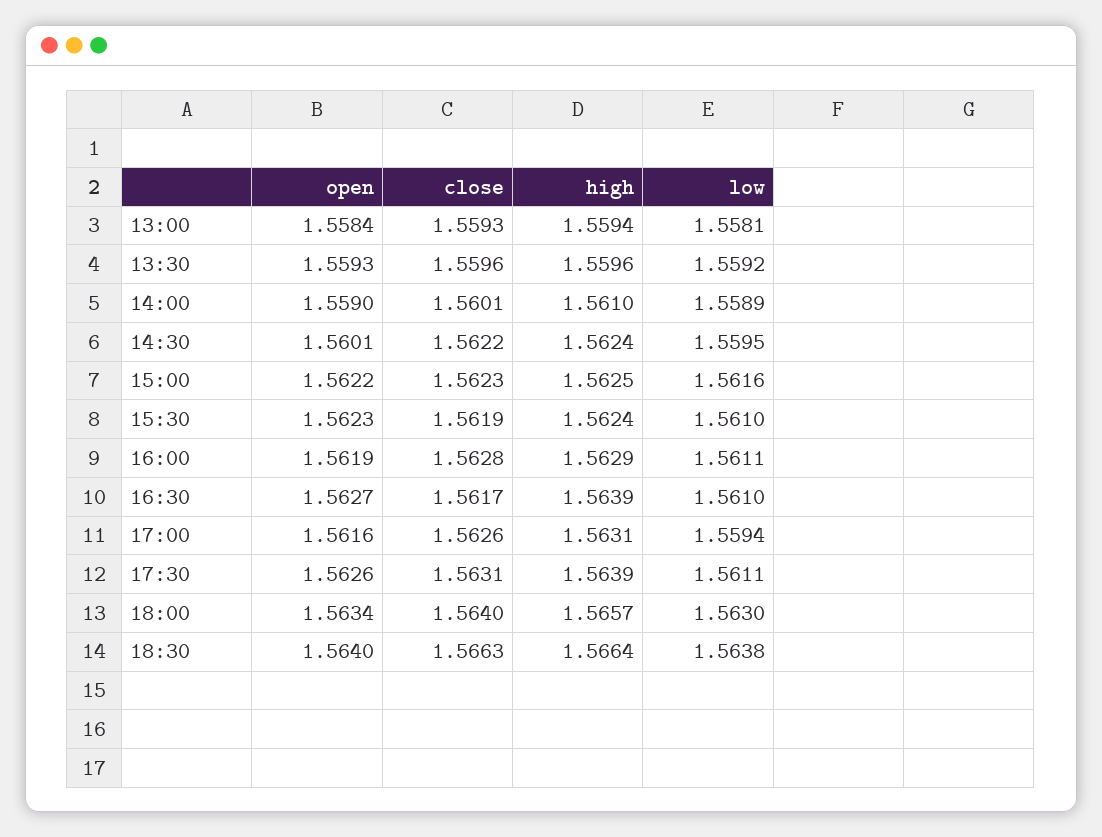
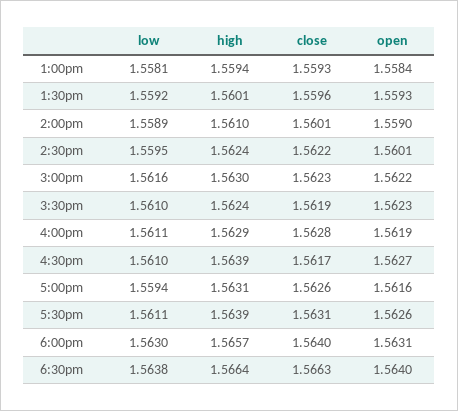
  {
    "open": {
      "13:00": 1.5584,
      "13:30": 1.5593,
      "14:00": 1.559,
      "14:30": 1.5601,
      "15:00": 1.5622,
      "15:30": 1.5623,
      "16:00": 1.5619,
      "16:30": 1.5627,
      "17:00": 1.5616,
      "17:30": 1.5626,
-     "18:00": 1.5634,
+     "18:00": 1.5631,
      "18:30": 1.564
    },
    "close": {
      "13:00": 1.5593,
      "13:30": 1.5596,
      "14:00": 1.5601,
      "14:30": 1.5622,
      "15:00": 1.5623,
      "15:30": 1.5619,
      "16:00": 1.5628,
      "16:30": 1.5617,
      "17:00": 1.5626,
      "17:30": 1.5631,
      "18:00": 1.564,
      "18:30": 1.5663
    },
    "high": {
      "13:00": 1.5594,
-     "13:30": 1.5596,
+     "13:30": 1.5601,
      "14:00": 1.561,
      "14:30": 1.5624,
-     "15:00": 1.5625,
+     "15:00": 1.563,
      "15:30": 1.5624,
      "16:00": 1.5629,
      "16:30": 1.5639,
      "17:00": 1.5631,
      "17:30": 1.5639,
      "18:00": 1.5657,
      "18:30": 1.5664
    },
    "low": {
      "13:00": 1.5581,
      "13:30": 1.5592,
      "14:00": 1.5589,
      "14:30": 1.5595,
      "15:00": 1.5616,
      "15:30": 1.561,
      "16:00": 1.5611,
      "16:30": 1.561,
      "17:00": 1.5594,
      "17:30": 1.5611,
      "18:00": 1.563,
      "18:30": 1.5638
    }
  }

